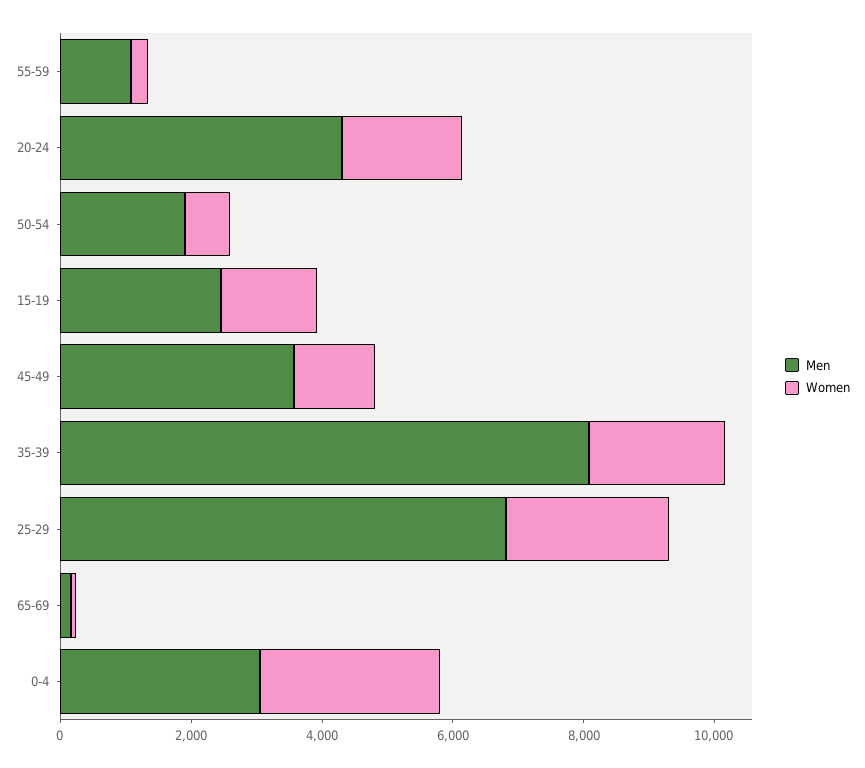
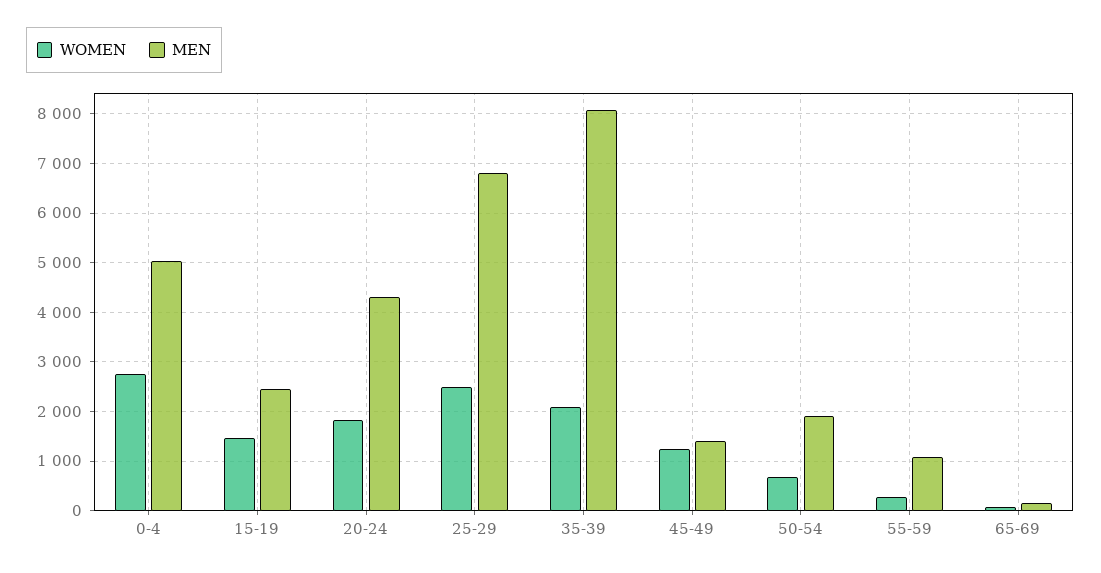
  {
    "Men": {
      "55-59": 1000,
      "20-24": 4400,
      "50-54": 2000,
      "15-19": 2400,
-     "45-49": 3500,
+     "45-49": 1400,
      "35-39": 8000,
      "25-29": 6800,
      "65-69": 200,
-     "0-4": 3000
+     "0-4": 5000
    },
    "Women": {
      "55-59": 200,
      "20-24": 1800,
      "50-54": 600,
      "15-19": 1400,
      "45-49": 1200,
      "35-39": 2000,
      "25-29": 2400,
      "65-69": 0,
      "0-4": 2800
    }
  }

